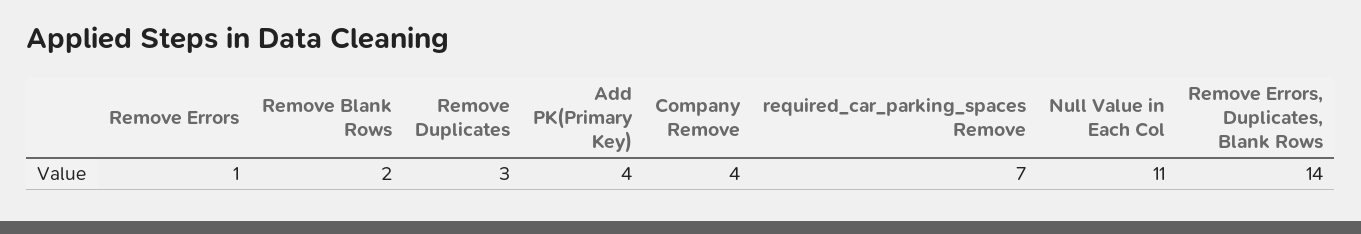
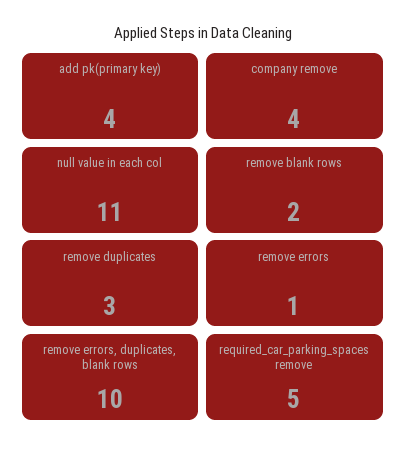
  {
    "Remove Errors": 1,
    "Remove Blank Rows": 2,
    "Remove Duplicates": 3,
    "Add PK(Primary Key)": 4,
    "Company Remove": 4,
-   "required_car_parking_spaces Remove": 7,
+   "required_car_parking_spaces Remove": 5,
    "Null Value in Each Col": 11,
-   "Remove Errors, Duplicates, Blank Rows": 14
+   "Remove Errors, Duplicates, Blank Rows": 10
  }

